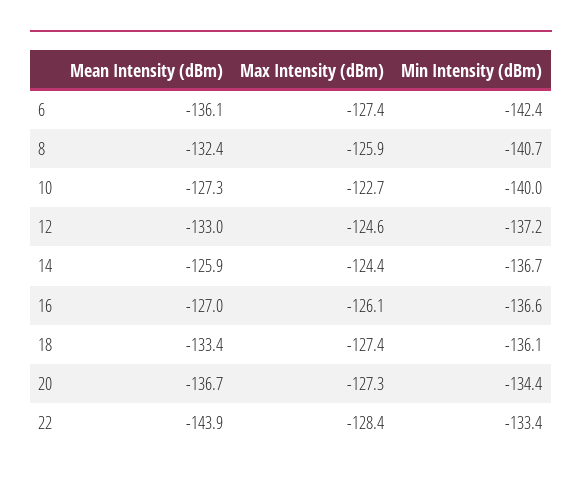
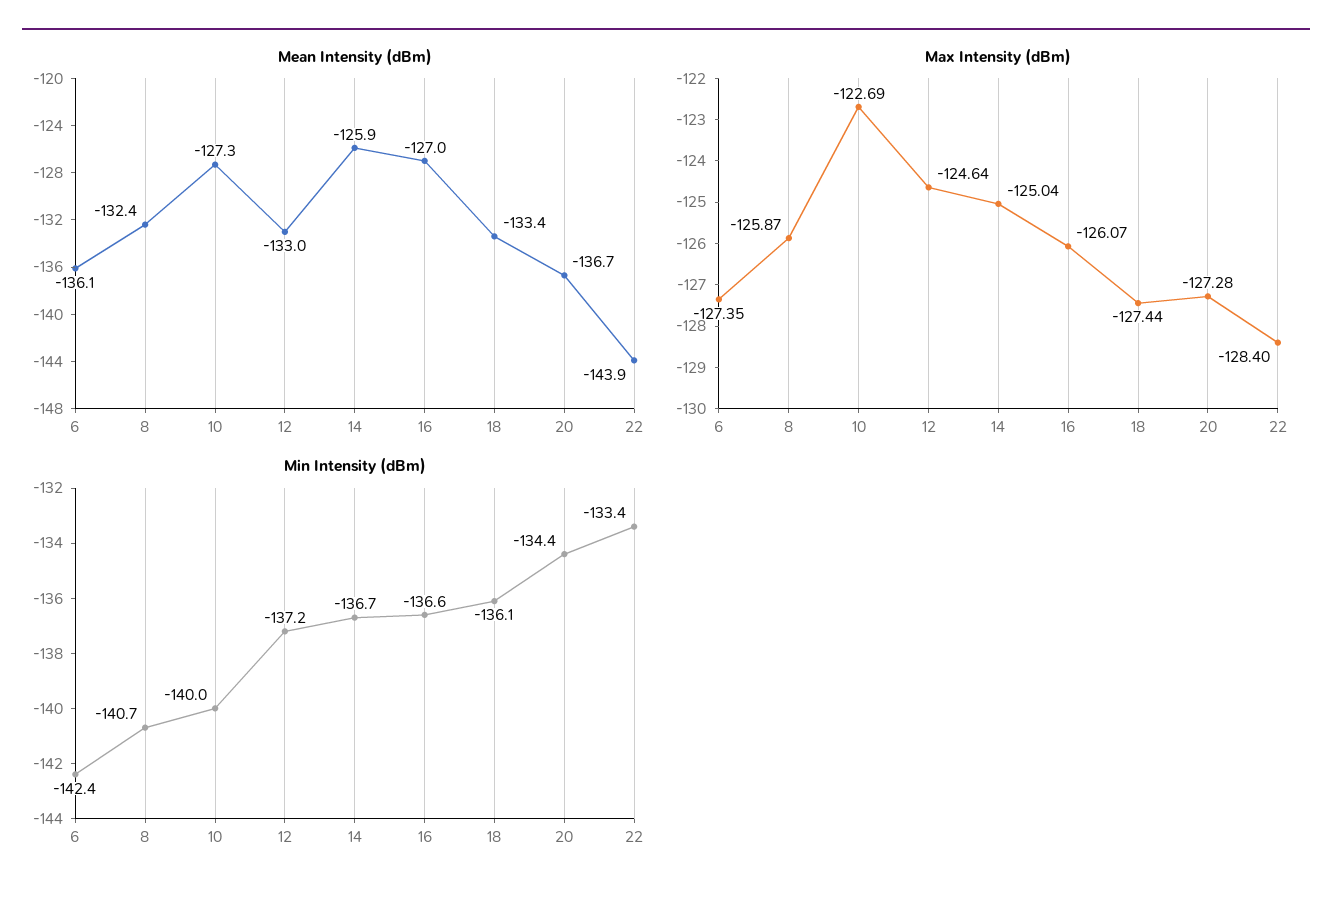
  {
    "Mean Intensity (dBm)": {
      "6": -136.1,
      "8": -132.4,
      "10": -127.3,
      "12": -133,
      "14": -125.9,
      "16": -127,
      "18": -133.4,
      "20": -136.7,
      "22": -143.9
    },
    "Max Intensity (dBm)": {
      "6": -127.35,
      "8": -125.87,
      "10": -122.69,
      "12": -124.64,
-     "14": -124.4,
+     "14": -125.04,
      "16": -126.07,
      "18": -127.44,
      "20": -127.28,
      "22": -128.4
    },
    "Min Intensity (dBm)": {
      "6": -142.4,
      "8": -140.7,
      "10": -140,
      "12": -137.2,
      "14": -136.7,
      "16": -136.6,
      "18": -136.1,
      "20": -134.4,
      "22": -133.4
    }
  }

